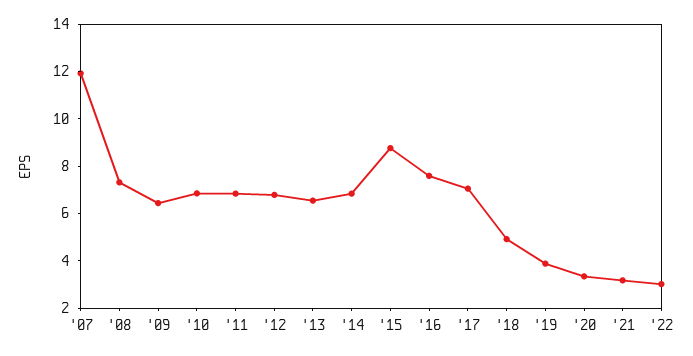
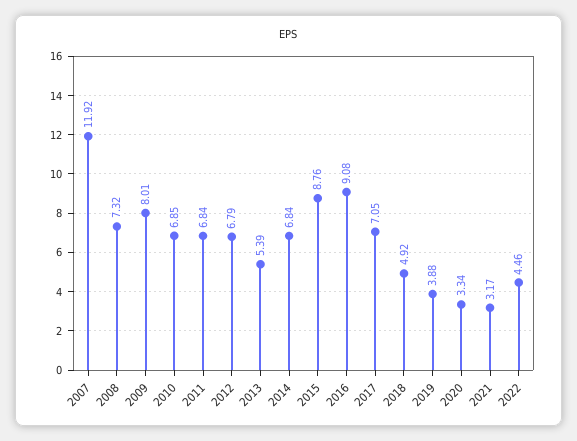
  {
    "'07": 11.92,
    "'08": 7.32,
-   "'09": 6.5,
+   "'09": 8.01,
    "'10": 6.85,
    "'11": 6.84,
    "'12": 6.79,
-   "'13": 6.5,
+   "'13": 5.39,
    "'14": 6.84,
    "'15": 8.76,
-   "'16": 7.5,
+   "'16": 9.08,
    "'17": 7.05,
    "'18": 4.92,
    "'19": 3.88,
    "'20": 3.34,
    "'21": 3.17,
-   "'22": 3
+   "'22": 4.46
  }

